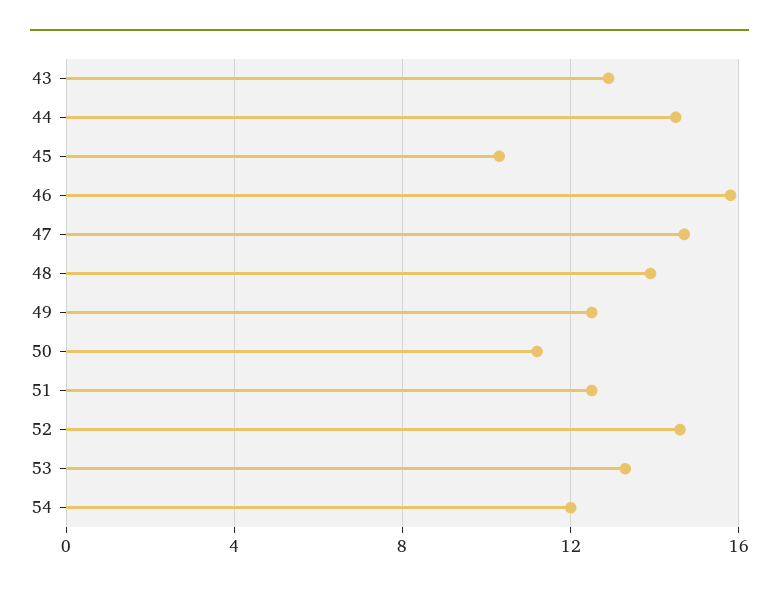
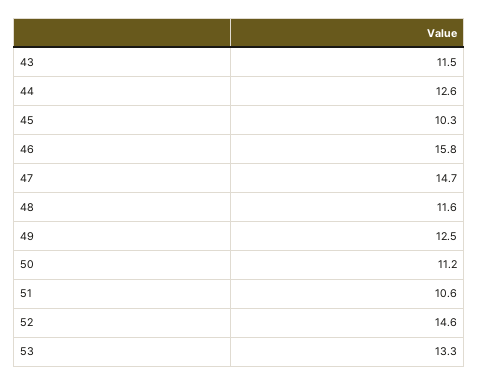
  {
-   "43": 13,
+   "43": 11.5,
-   "44": 14.5,
+   "44": 12.6,
    "45": 10.3,
    "46": 15.8,
    "47": 14.7,
-   "48": 14,
+   "48": 11.6,
    "49": 12.5,
    "50": 11.2,
-   "51": 12.5,
+   "51": 10.6,
    "52": 14.6,
-   "53": 13.3,
+   "53": 13.3
-   "54": 12
  }

